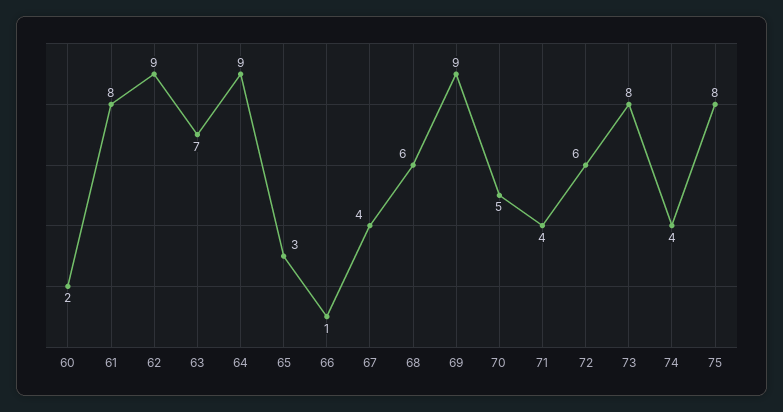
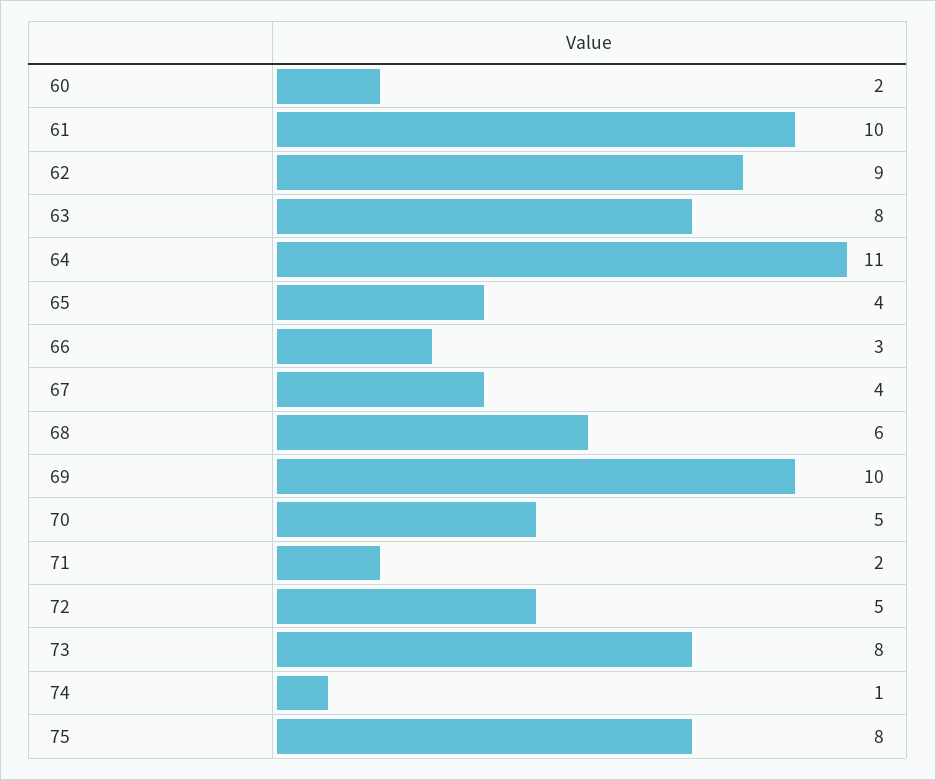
  {
    "60": 2,
-   "61": 8,
+   "61": 10,
    "62": 9,
-   "63": 7,
+   "63": 8,
-   "64": 9,
+   "64": 11,
-   "65": 3,
+   "65": 4,
-   "66": 1,
+   "66": 3,
    "67": 4,
    "68": 6,
-   "69": 9,
+   "69": 10,
    "70": 5,
-   "71": 4,
+   "71": 2,
-   "72": 6,
+   "72": 5,
    "73": 8,
-   "74": 4,
+   "74": 1,
    "75": 8
  }

